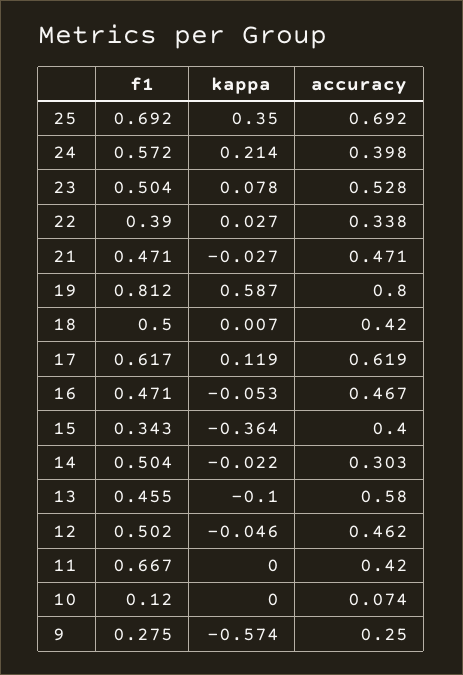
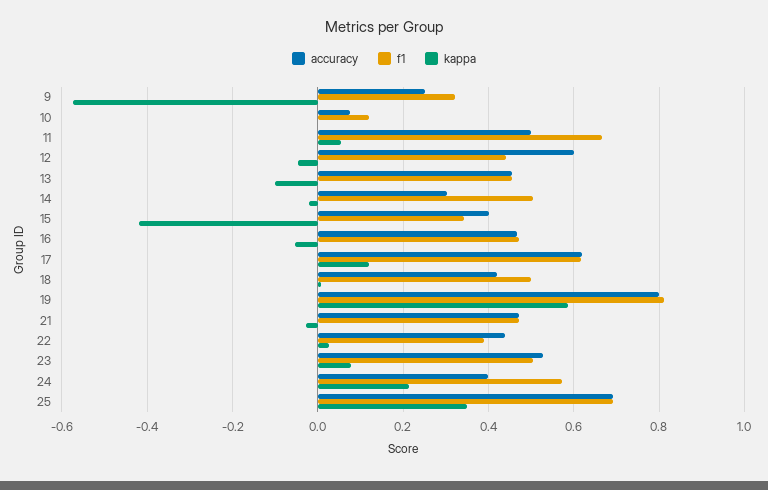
  {
    "f1": {
      "25": 0.692,
      "24": 0.572,
      "23": 0.504,
      "22": 0.39,
      "21": 0.471,
      "19": 0.812,
      "18": 0.5,
      "17": 0.617,
      "16": 0.471,
      "15": 0.343,
      "14": 0.504,
      "13": 0.455,
-     "12": 0.502,
+     "12": 0.44,
      "11": 0.667,
      "10": 0.12,
-     "9": 0.275
+     "9": 0.32
    },
    "kappa": {
      "25": 0.35,
      "24": 0.214,
      "23": 0.078,
      "22": 0.027,
      "21": -0.027,
      "19": 0.587,
      "18": 0.007,
      "17": 0.119,
      "16": -0.053,
-     "15": -0.364,
+     "15": -0.42,
      "14": -0.022,
      "13": -0.1,
      "12": -0.046,
-     "11": 0,
+     "11": 0.06,
      "10": 0,
      "9": -0.574
    },
    "accuracy": {
      "25": 0.692,
      "24": 0.398,
      "23": 0.528,
-     "22": 0.338,
+     "22": 0.44,
      "21": 0.471,
      "19": 0.8,
      "18": 0.42,
      "17": 0.619,
      "16": 0.467,
      "15": 0.4,
      "14": 0.303,
-     "13": 0.58,
+     "13": 0.46,
-     "12": 0.462,
+     "12": 0.6,
-     "11": 0.42,
+     "11": 0.5,
      "10": 0.074,
      "9": 0.25
    }
  }

